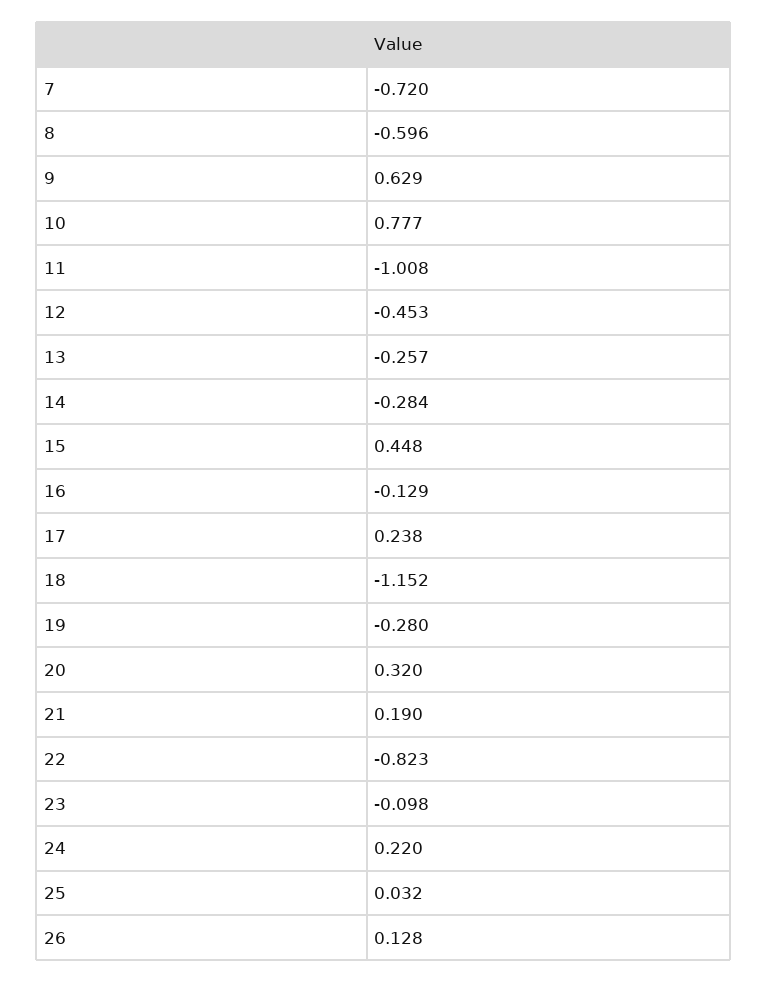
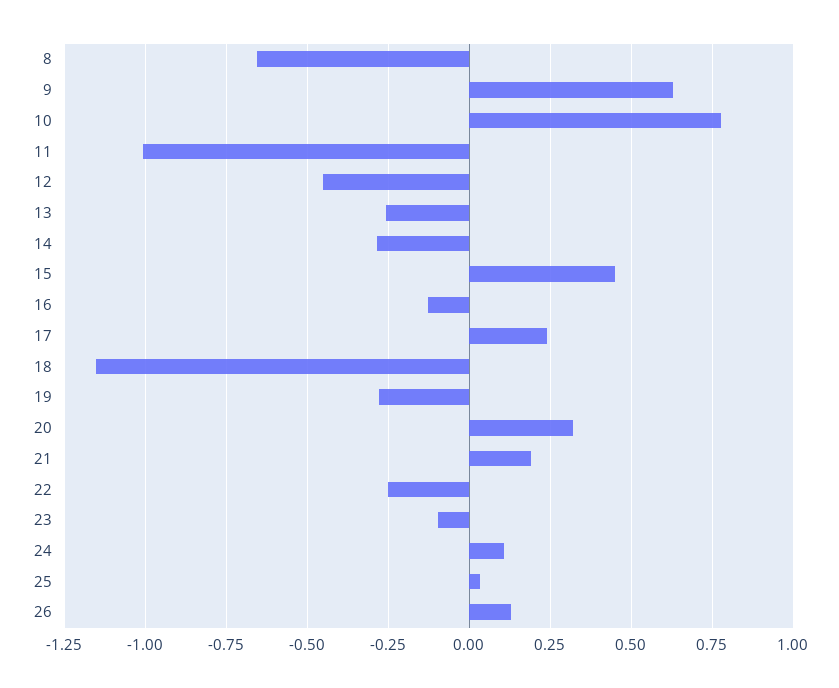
  {
-   "7": -0.72,
-   "8": -0.596,
+   "8": -0.65,
    "9": 0.629,
    "10": 0.777,
    "11": -1.008,
    "12": -0.453,
    "13": -0.257,
    "14": -0.284,
    "15": 0.448,
    "16": -0.129,
    "17": 0.238,
    "18": -1.152,
    "19": -0.28,
    "20": 0.32,
    "21": 0.19,
-   "22": -0.823,
+   "22": -0.25,
    "23": -0.098,
-   "24": 0.22,
+   "24": 0.1,
    "25": 0.032,
    "26": 0.128
  }

